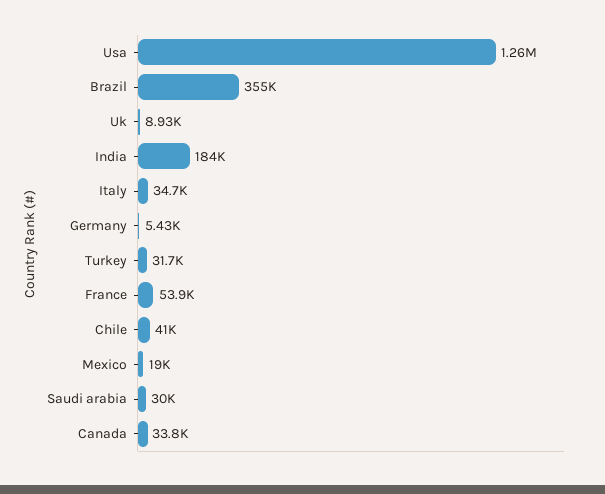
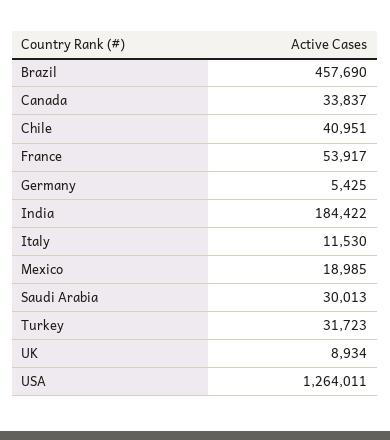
  {
    "Usa": 1264011,
-   "Brazil": 355000,
+   "Brazil": 457690,
    "Uk": 8934,
    "India": 184422,
-   "Italy": 34700,
+   "Italy": 11530,
    "Germany": 5425,
    "Turkey": 31723,
    "France": 53917,
    "Chile": 40951,
    "Mexico": 18985,
    "Saudi arabia": 30013,
    "Canada": 33837
  }

